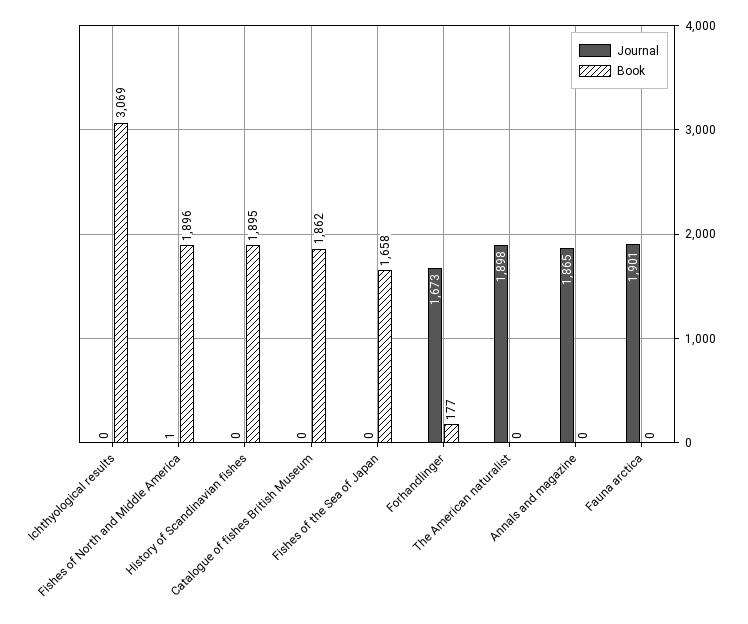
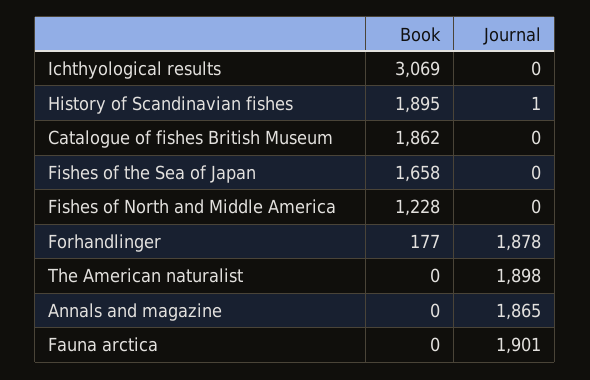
  {
    "Journal": {
      "Ichthyological results": 0,
-     "Fishes of North and Middle America": 1,
+     "Fishes of North and Middle America": 0,
-     "History of Scandinavian fishes": 0,
+     "History of Scandinavian fishes": 1,
      "Catalogue of fishes British Museum": 0,
      "Fishes of the Sea of Japan": 0,
-     "Forhandlinger": 1673,
+     "Forhandlinger": 1878,
      "The American naturalist": 1898,
      "Annals and magazine": 1865,
      "Fauna arctica": 1901
    },
    "Book": {
      "Ichthyological results": 3069,
-     "Fishes of North and Middle America": 1896,
+     "Fishes of North and Middle America": 1228,
      "History of Scandinavian fishes": 1895,
      "Catalogue of fishes British Museum": 1862,
      "Fishes of the Sea of Japan": 1658,
      "Forhandlinger": 177,
      "The American naturalist": 0,
      "Annals and magazine": 0,
      "Fauna arctica": 0
    }
  }

